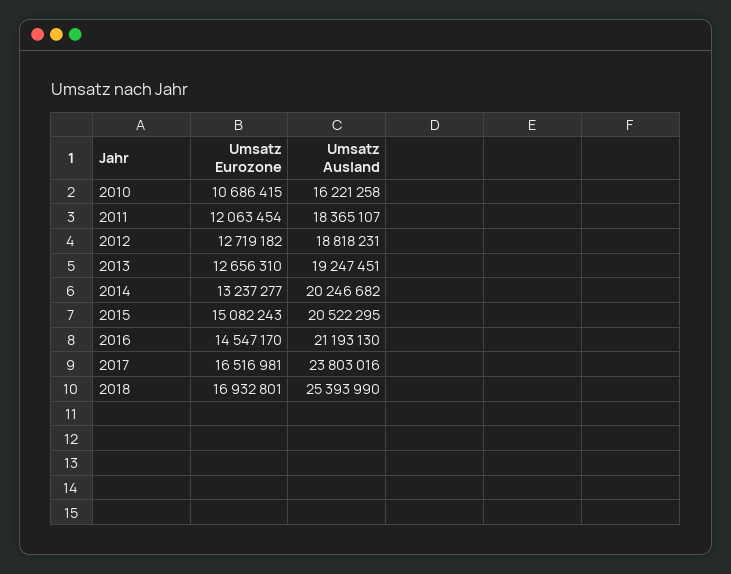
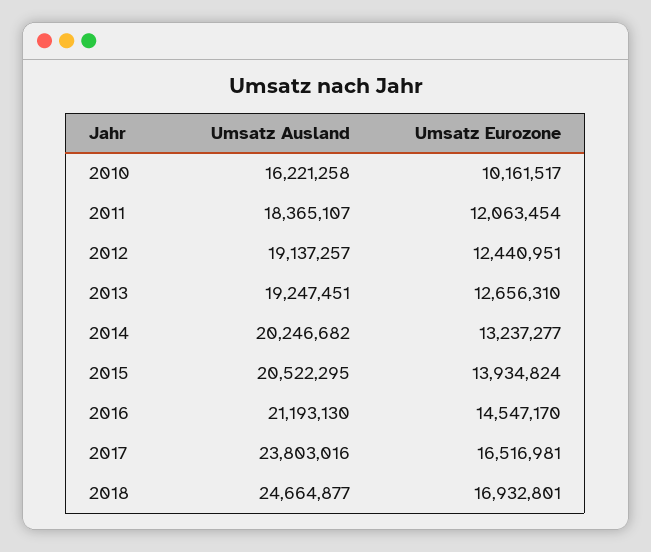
  {
    "Umsatz Eurozone": {
-     "2010": 10686415,
+     "2010": 10161517,
      "2011": 12063454,
-     "2012": 12719182,
+     "2012": 12440951,
      "2013": 12656310,
      "2014": 13237277,
-     "2015": 15082243,
+     "2015": 13934824,
      "2016": 14547170,
      "2017": 16516981,
      "2018": 16932801
    },
    "Umsatz Ausland": {
      "2010": 16221258,
      "2011": 18365107,
-     "2012": 18818231,
+     "2012": 19137257,
      "2013": 19247451,
      "2014": 20246682,
      "2015": 20522295,
      "2016": 21193130,
      "2017": 23803016,
-     "2018": 25393990
+     "2018": 24664877
    }
  }

